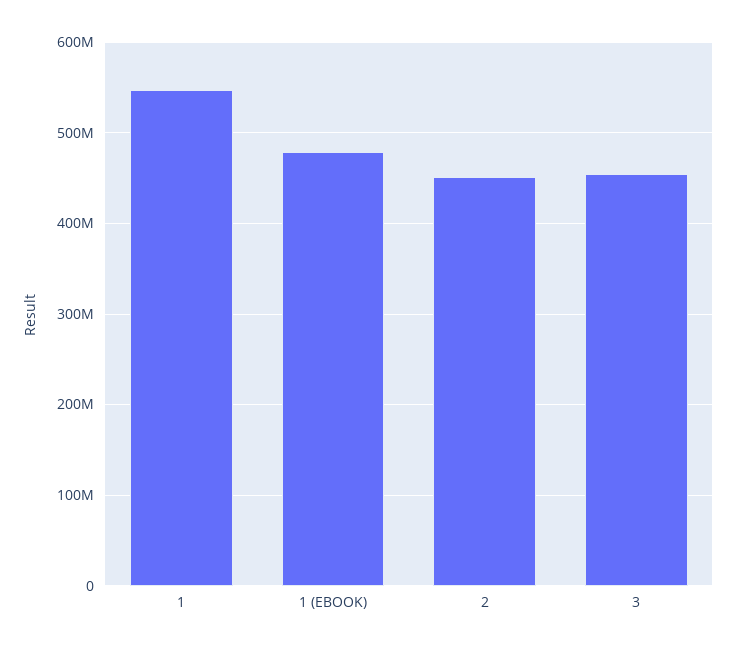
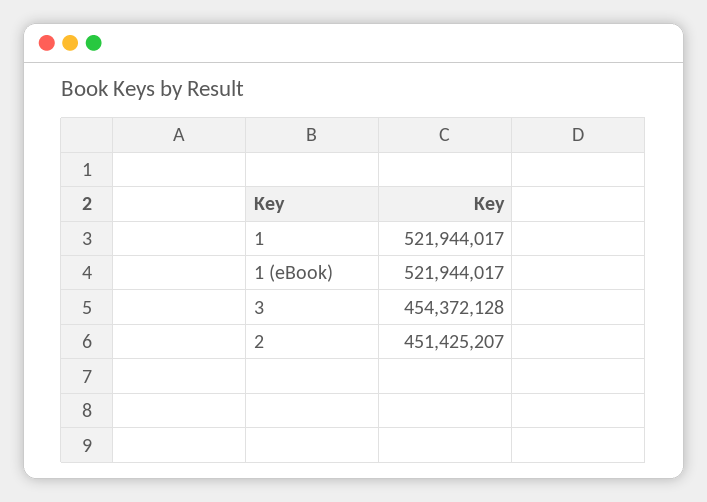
  {
-   "1": 550000000,
+   "1": 521944017,
-   "1 (EBOOK)": 480000000,
+   "1 (EBOOK)": 521944017,
    "2": 451425207,
    "3": 454372128
  }

